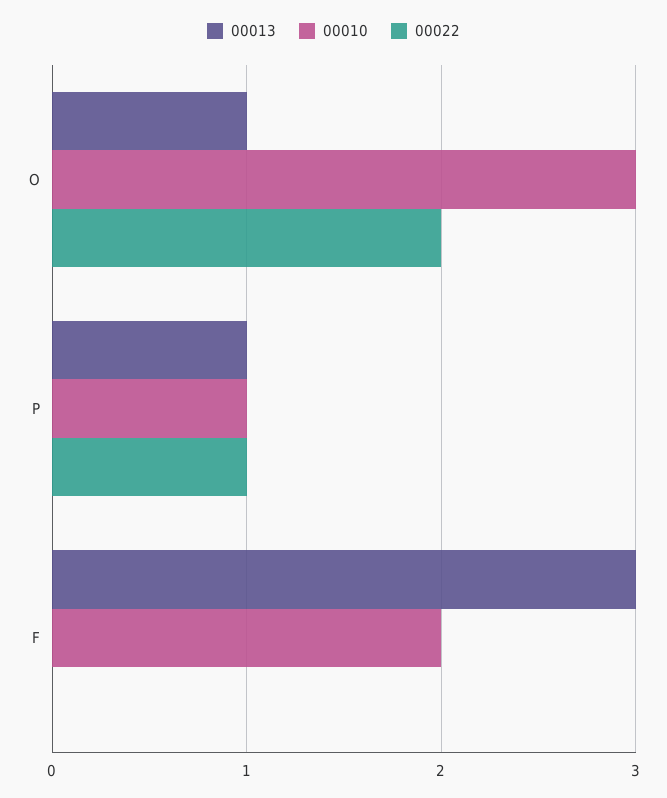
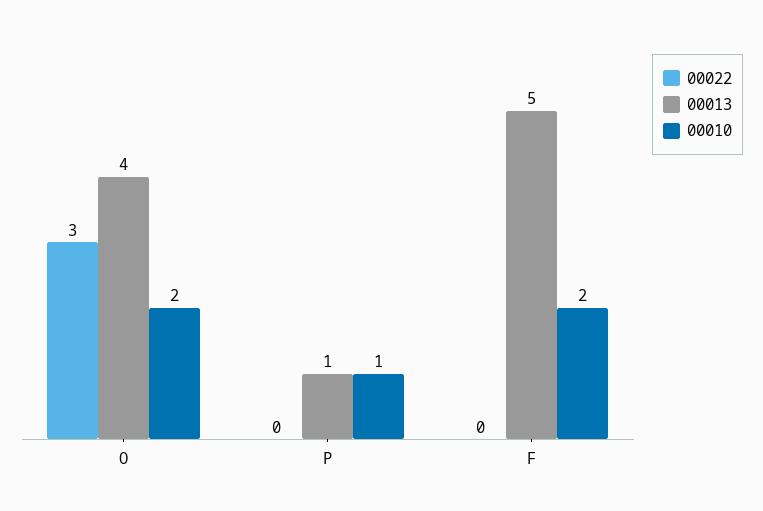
  {
    "00013": {
-     "O": 1,
+     "O": 4,
      "P": 1,
-     "F": 3
+     "F": 5
    },
    "00010": {
-     "O": 3,
+     "O": 2,
      "P": 1,
      "F": 2
    },
    "00022": {
-     "O": 2,
+     "O": 3,
-     "P": 1,
+     "P": 0,
      "F": 0
    }
  }

